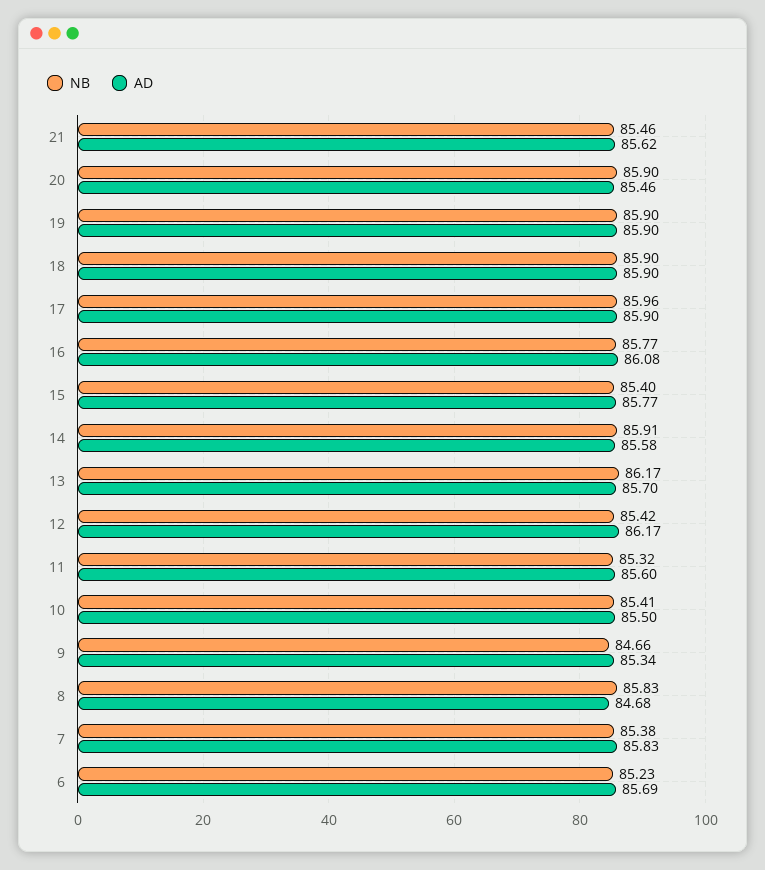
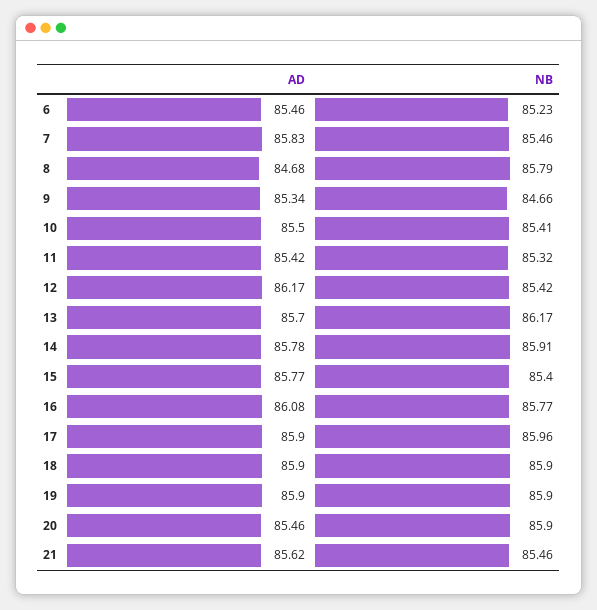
  {
    "NB": {
      "21": 85.46,
      "20": 85.9,
      "19": 85.9,
      "18": 85.9,
      "17": 85.96,
      "16": 85.77,
      "15": 85.4,
      "14": 85.91,
      "13": 86.17,
      "12": 85.42,
      "11": 85.32,
      "10": 85.41,
      "9": 84.66,
-     "8": 85.83,
+     "8": 85.79,
-     "7": 85.38,
+     "7": 85.46,
      "6": 85.23
    },
    "AD": {
      "21": 85.62,
      "20": 85.46,
      "19": 85.9,
      "18": 85.9,
      "17": 85.9,
      "16": 86.08,
      "15": 85.77,
-     "14": 85.58,
+     "14": 85.78,
      "13": 85.7,
      "12": 86.17,
-     "11": 85.6,
+     "11": 85.42,
      "10": 85.5,
      "9": 85.34,
      "8": 84.68,
      "7": 85.83,
-     "6": 85.69
+     "6": 85.46
    }
  }

